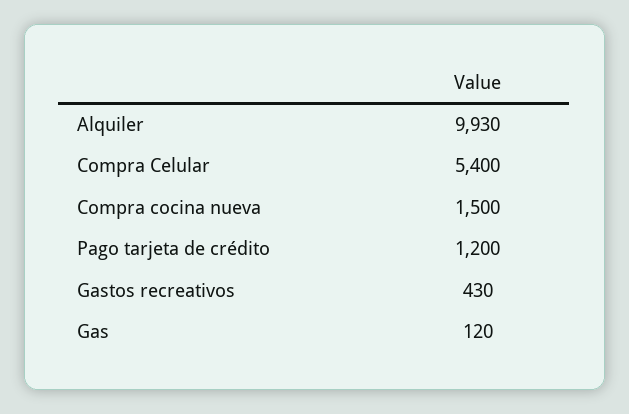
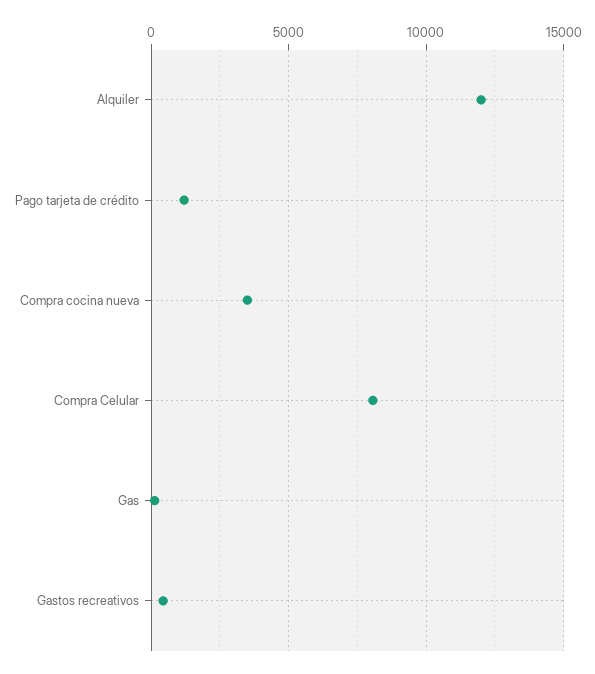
  {
-   "Alquiler": 9930,
+   "Alquiler": 12000,
-   "Compra Celular": 5400,
+   "Compra Celular": 8000,
-   "Compra cocina nueva": 1500,
+   "Compra cocina nueva": 3500,
    "Pago tarjeta de crédito": 1200,
    "Gastos recreativos": 430,
    "Gas": 120
  }

